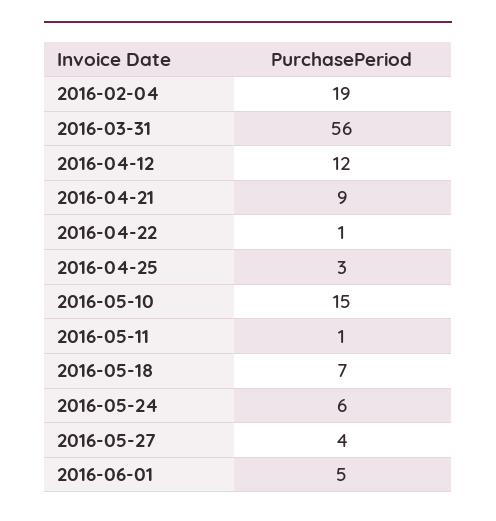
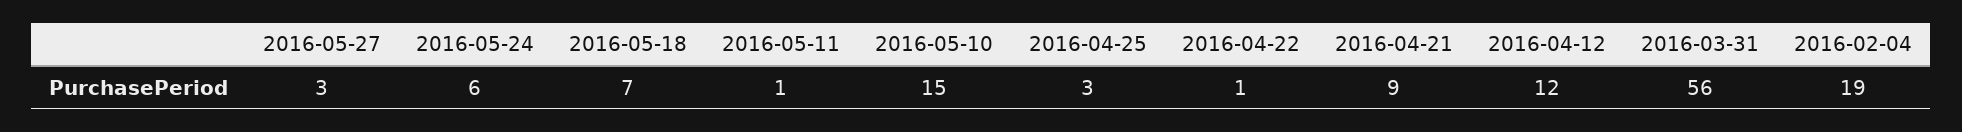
  {
    "2016-02-04": 19,
    "2016-03-31": 56,
    "2016-04-12": 12,
    "2016-04-21": 9,
    "2016-04-22": 1,
    "2016-04-25": 3,
    "2016-05-10": 15,
    "2016-05-11": 1,
    "2016-05-18": 7,
    "2016-05-24": 6,
-   "2016-05-27": 4,
+   "2016-05-27": 3
-   "2016-06-01": 5
  }

